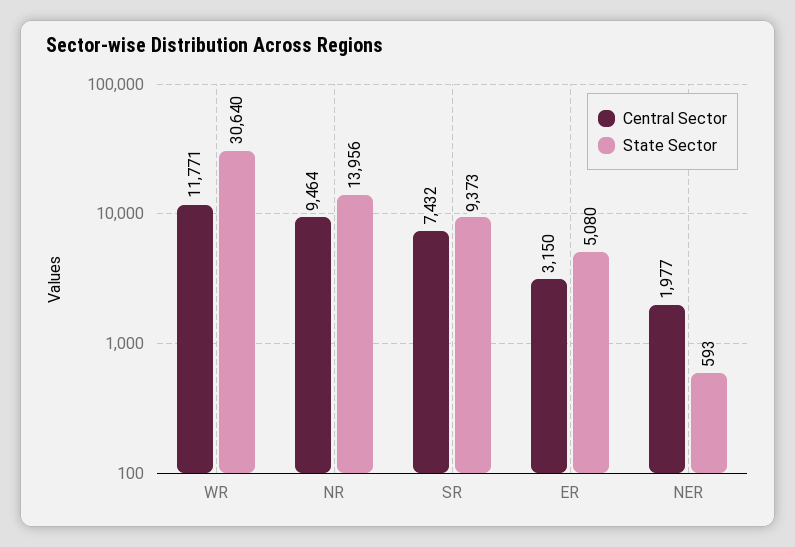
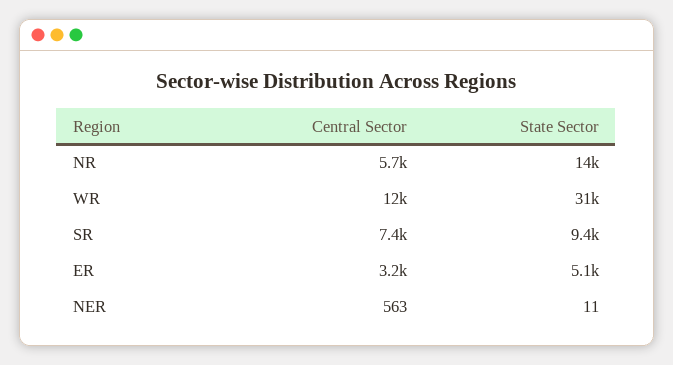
  {
    "Central Sector": {
      "WR": 11771,
-     "NR": 9464,
+     "NR": 5700,
      "SR": 7432,
      "ER": 3150,
-     "NER": 1977
+     "NER": 563
    },
    "State Sector": {
      "WR": 30640,
      "NR": 13956,
      "SR": 9373,
      "ER": 5080,
-     "NER": 593
+     "NER": 11
    }
  }

